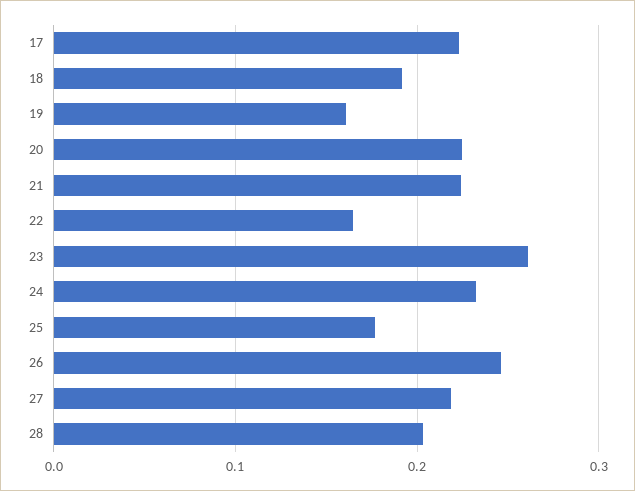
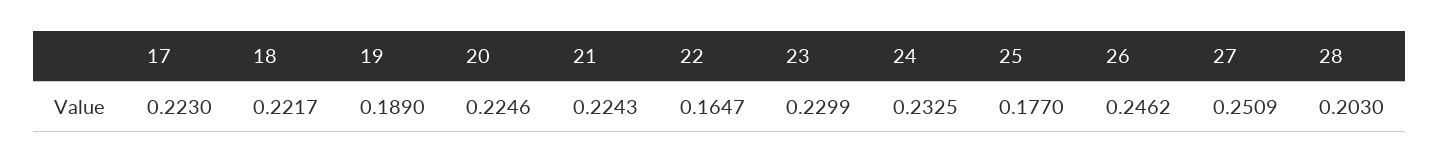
  {
    "17": 0.223,
-   "18": 0.19,
+   "18": 0.2217,
-   "19": 0.16,
+   "19": 0.189,
    "20": 0.2246,
    "21": 0.2243,
    "22": 0.1647,
-   "23": 0.26,
+   "23": 0.2299,
    "24": 0.2325,
    "25": 0.177,
    "26": 0.2462,
-   "27": 0.22,
+   "27": 0.2509,
    "28": 0.203
  }

